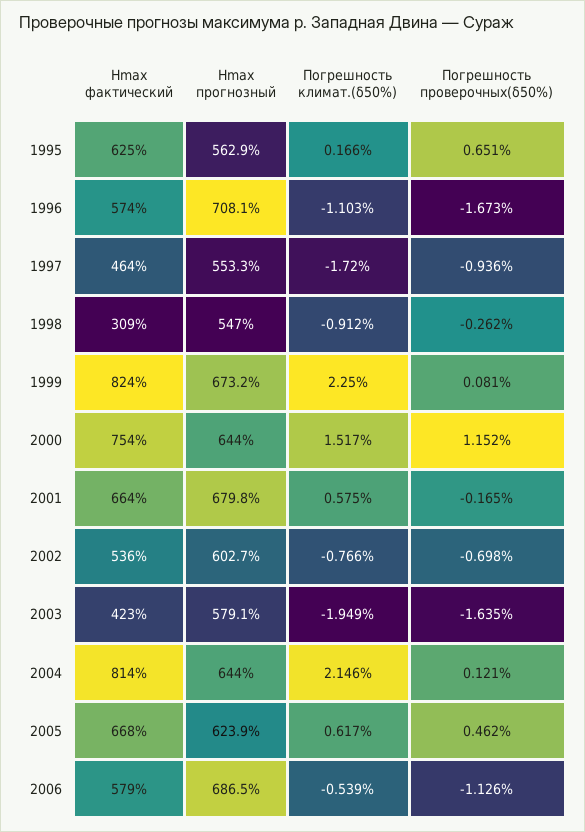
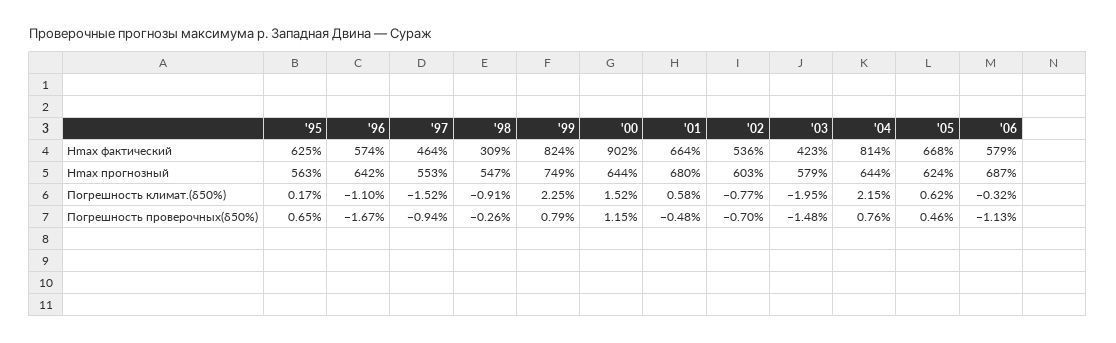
  {
    "Hmax фактический": {
      "1995": 625,
      "1996": 574,
      "1997": 464,
      "1998": 309,
      "1999": 824,
-     "2000": 754,
+     "2000": 902,
      "2001": 664,
      "2002": 536,
      "2003": 423,
      "2004": 814,
      "2005": 668,
      "2006": 579
    },
    "Hmax прогнозный": {
      "1995": 562.9,
-     "1996": 708.1,
+     "1996": 642,
      "1997": 553.3,
      "1998": 547,
-     "1999": 673.2,
+     "1999": 749,
      "2000": 644,
      "2001": 679.8,
      "2002": 602.7,
      "2003": 579.1,
      "2004": 644,
      "2005": 623.9,
      "2006": 686.5
    },
    "Погрешность климат.(δ50%)": {
      "1995": 0.166,
      "1996": -1.103,
-     "1997": -1.72,
+     "1997": -1.52,
      "1998": -0.912,
      "1999": 2.25,
      "2000": 1.517,
      "2001": 0.575,
      "2002": -0.766,
      "2003": -1.949,
      "2004": 2.146,
      "2005": 0.617,
-     "2006": -0.539
+     "2006": -0.32
    },
    "Погрешность проверочных(δ50%)": {
      "1995": 0.651,
      "1996": -1.673,
      "1997": -0.936,
      "1998": -0.262,
-     "1999": 0.081,
+     "1999": 0.79,
      "2000": 1.152,
-     "2001": -0.165,
+     "2001": -0.48,
      "2002": -0.698,
-     "2003": -1.635,
+     "2003": -1.48,
-     "2004": 0.121,
+     "2004": 0.76,
      "2005": 0.462,
      "2006": -1.126
    }
  }

